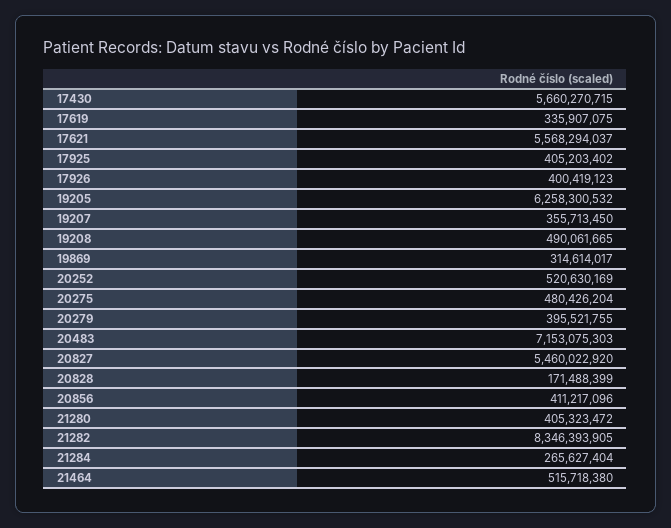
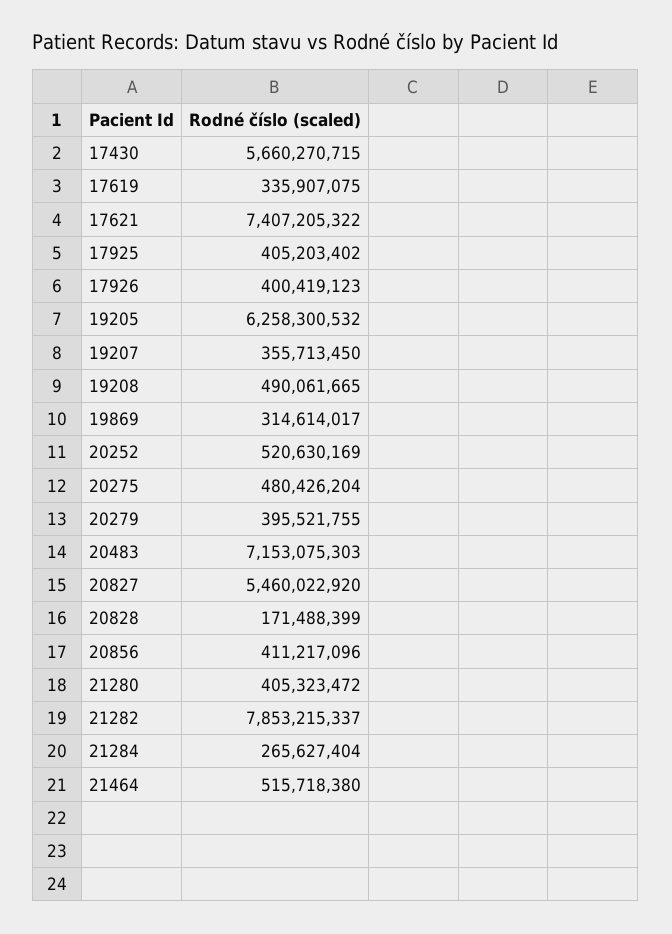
  {
    "17430": 5660270715,
    "17619": 335907075,
-   "17621": 5568294037,
+   "17621": 7407205322,
    "17925": 405203402,
    "17926": 400419123,
    "19205": 6258300532,
    "19207": 355713450,
    "19208": 490061665,
    "19869": 314614017,
    "20252": 520630169,
    "20275": 480426204,
    "20279": 395521755,
    "20483": 7153075303,
    "20827": 5460022920,
    "20828": 171488399,
    "20856": 411217096,
    "21280": 405323472,
-   "21282": 8346393905,
+   "21282": 7853215337,
    "21284": 265627404,
    "21464": 515718380
  }

